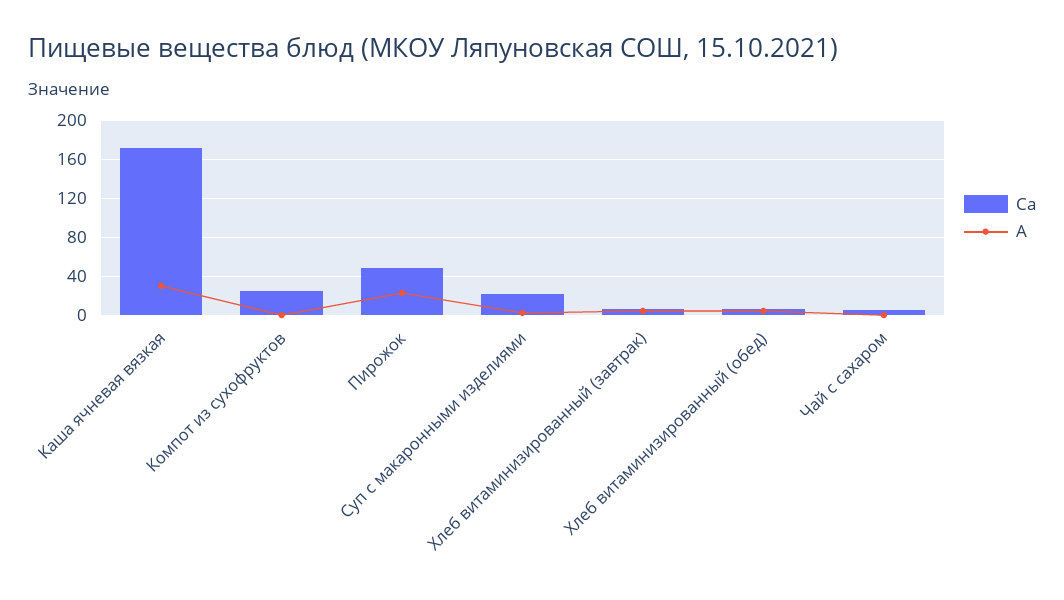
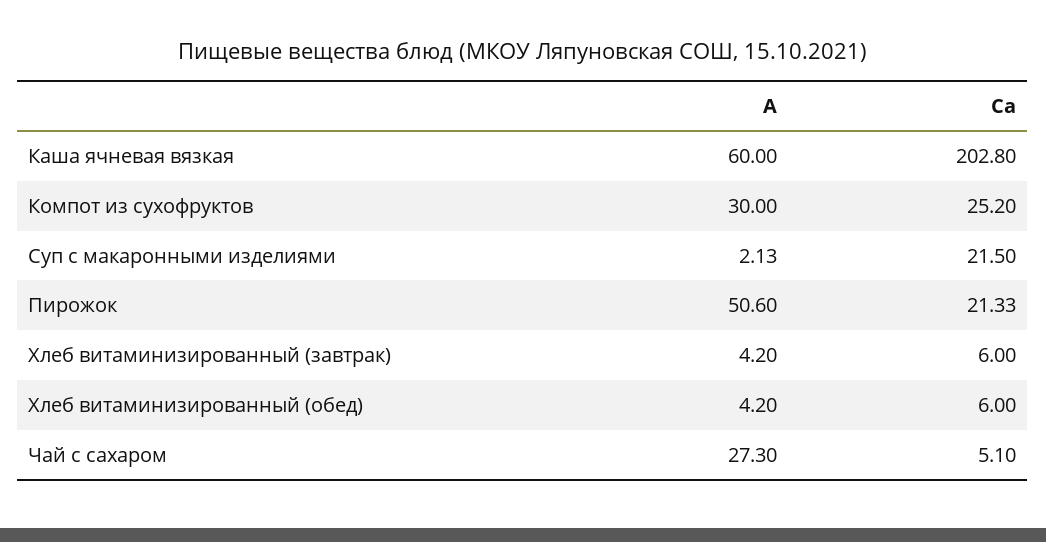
  {
    "Са": {
-     "Каша ячневая вязкая": 170,
+     "Каша ячневая вязкая": 202.8,
      "Компот из сухофруктов": 25.2,
-     "Пирожок": 50,
+     "Пирожок": 21.33,
      "Суп с макаронными изделиями": 21.5,
      "Хлеб витаминизированный (завтрак)": 6,
      "Хлеб витаминизированный (обед)": 6,
      "Чай с сахаром": 5.1
    },
    "A": {
-     "Каша ячневая вязкая": 30,
+     "Каша ячневая вязкая": 60,
-     "Компот из сухофруктов": 0,
+     "Компот из сухофруктов": 30,
-     "Пирожок": 20,
+     "Пирожок": 50.6,
      "Суп с макаронными изделиями": 2.13,
      "Хлеб витаминизированный (завтрак)": 4.2,
      "Хлеб витаминизированный (обед)": 4.2,
-     "Чай с сахаром": 0
+     "Чай с сахаром": 27.3
    }
  }

